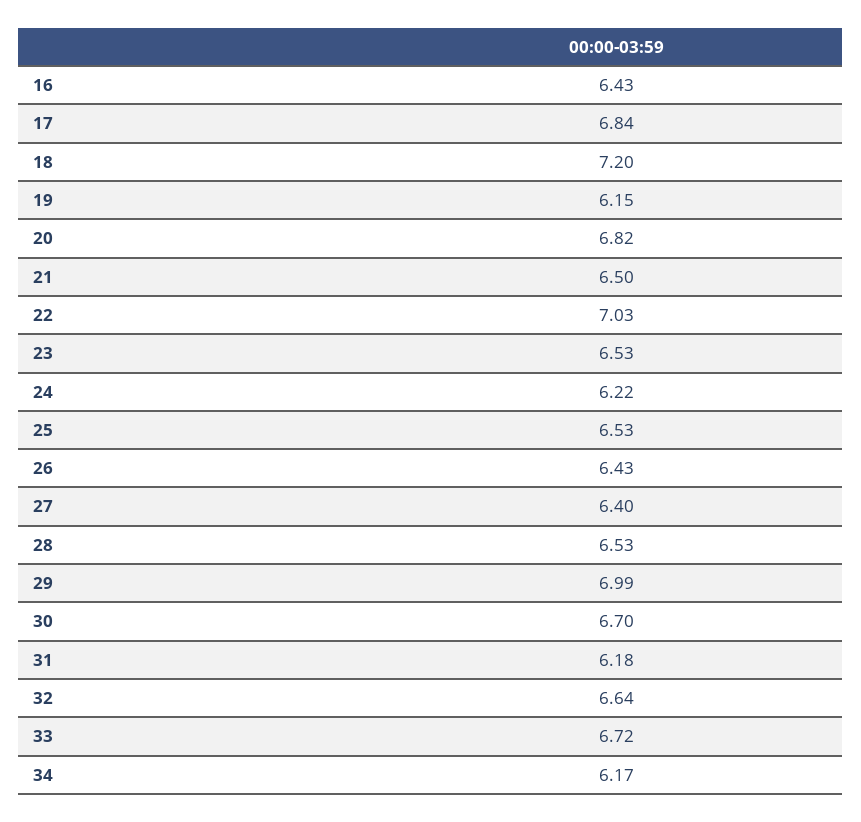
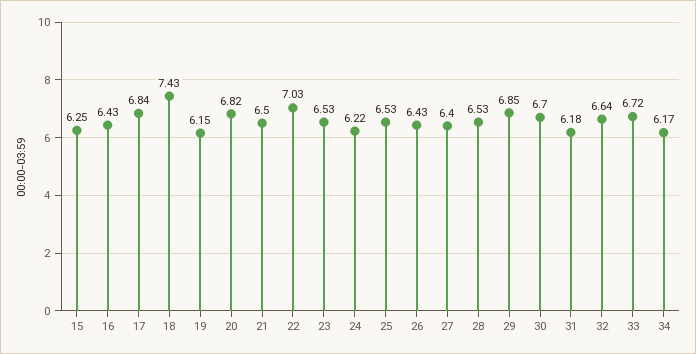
  {
    "16": 6.43,
    "17": 6.84,
-   "18": 7.2,
+   "18": 7.43,
    "19": 6.15,
    "20": 6.82,
    "21": 6.5,
    "22": 7.03,
    "23": 6.53,
    "24": 6.22,
    "25": 6.53,
    "26": 6.43,
    "27": 6.4,
    "28": 6.53,
-   "29": 6.99,
+   "29": 6.85,
    "30": 6.7,
    "31": 6.18,
    "32": 6.64,
    "33": 6.72,
-   "34": 6.17
+   "34": 6.17,
+   "15": 6.25
  }

